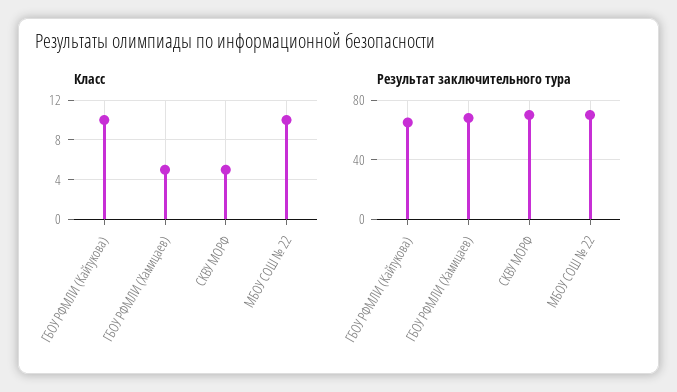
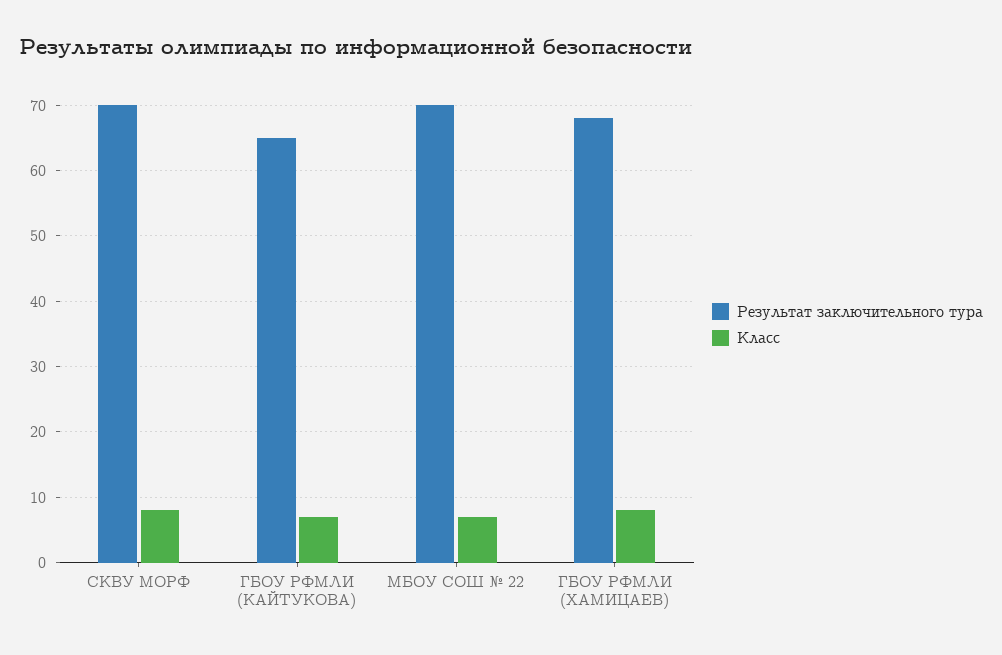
  {
    "Класс": {
-     "ГБОУ РФМЛИ (Кайтукова)": 10,
+     "ГБОУ РФМЛИ (Кайтукова)": 7,
-     "ГБОУ РФМЛИ (Хамицаев)": 5,
+     "ГБОУ РФМЛИ (Хамицаев)": 8,
-     "СКВУ МОРФ": 5,
+     "СКВУ МОРФ": 8,
-     "МБОУ СОШ № 22": 10
+     "МБОУ СОШ № 22": 7
    },
    "Результат заключительного тура": {
      "ГБОУ РФМЛИ (Кайтукова)": 65,
      "ГБОУ РФМЛИ (Хамицаев)": 68,
      "СКВУ МОРФ": 70,
      "МБОУ СОШ № 22": 70
    }
  }

